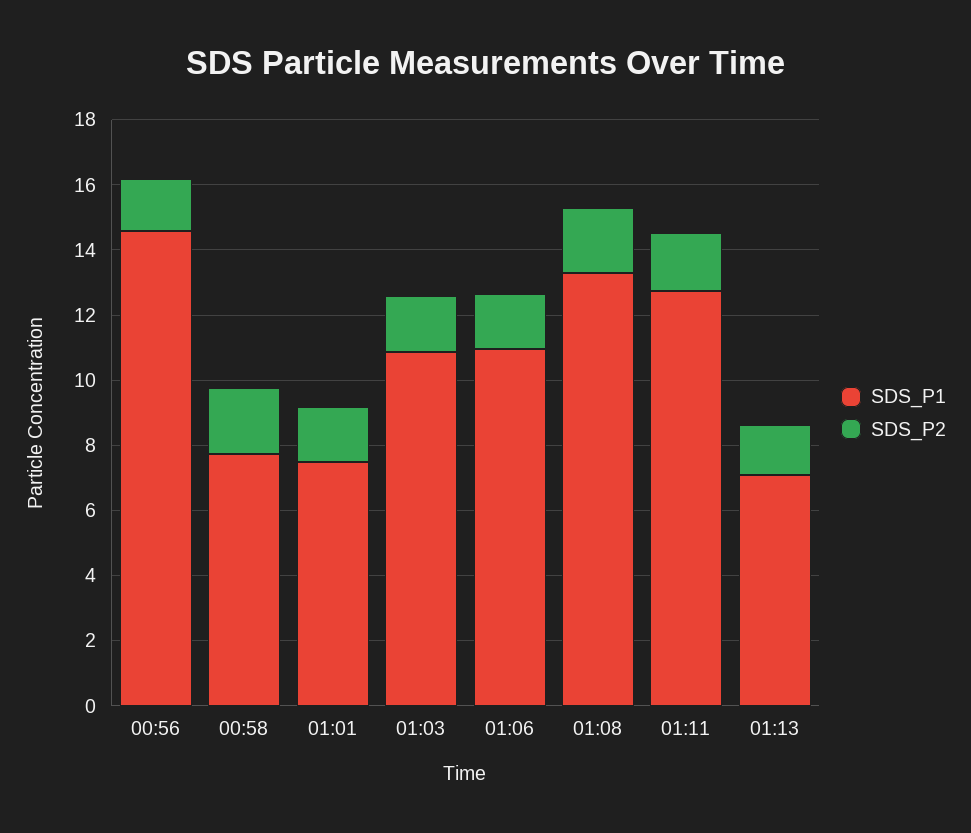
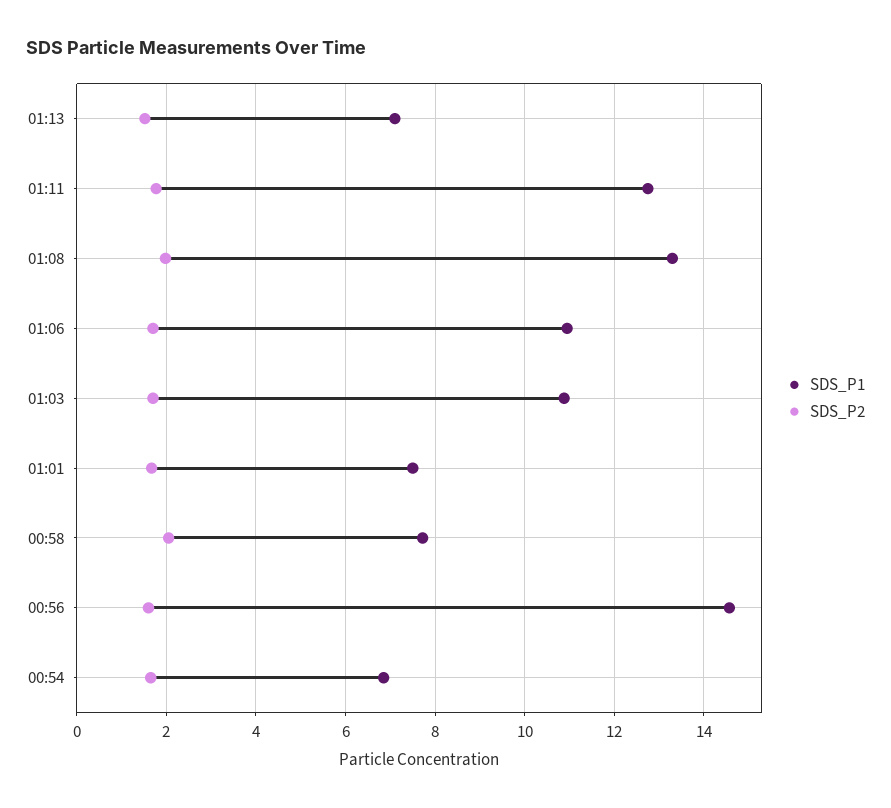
  {
    "SDS_P1": {
      "00:56": 14.6,
      "00:58": 7.8,
      "01:01": 7.6,
      "01:03": 10.8,
      "01:06": 11,
      "01:08": 13.4,
      "01:11": 12.8,
-     "01:13": 7.2
+     "01:13": 7.2,
+     "00:54": 6.8
    },
    "SDS_P2": {
      "00:56": 1.6,
      "00:58": 2,
      "01:01": 1.6,
      "01:03": 1.8,
      "01:06": 1.8,
      "01:08": 2,
      "01:11": 1.8,
-     "01:13": 1.6
+     "01:13": 1.6,
+     "00:54": 1.6
    }
  }

